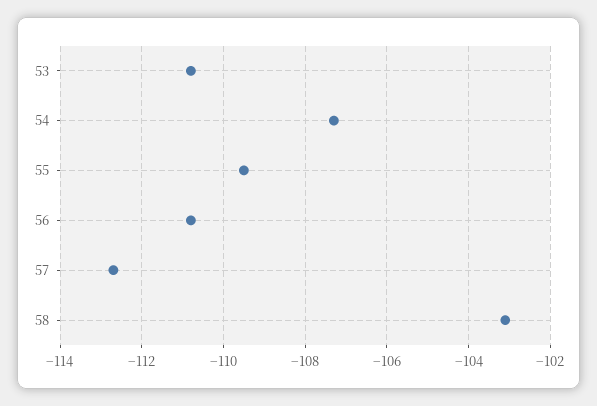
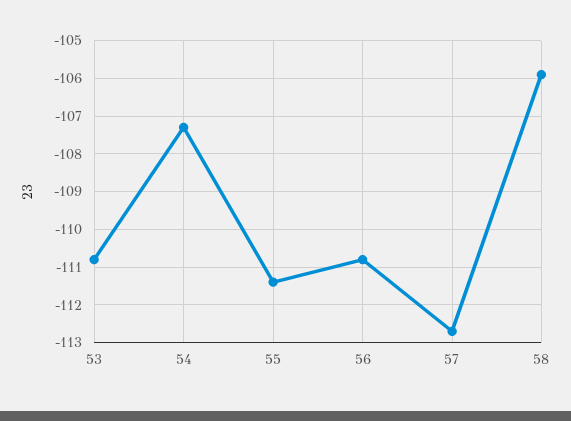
  {
    "53": -111,
    "54": -107.5,
-   "55": -109.5,
+   "55": -111.5,
    "56": -111,
    "57": -112.5,
-   "58": -103
+   "58": -106
  }

